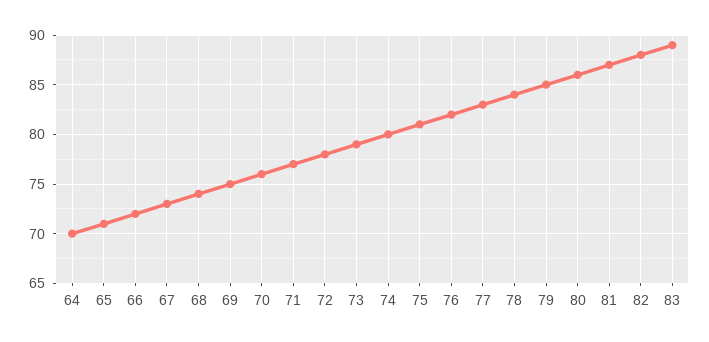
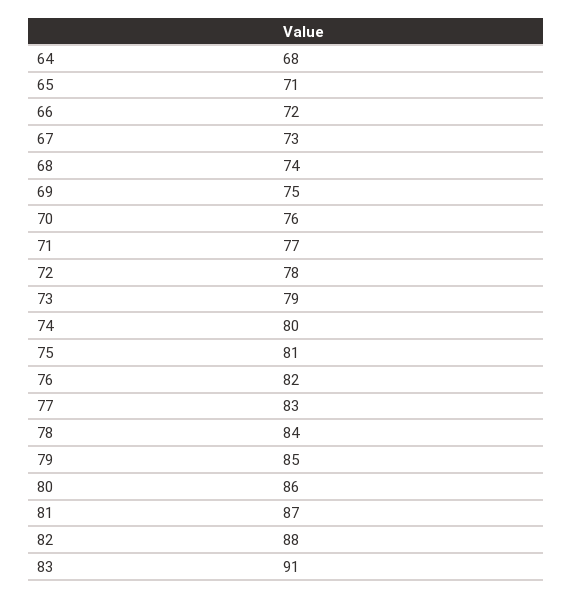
  {
-   "64": 70,
+   "64": 68,
    "65": 71,
    "66": 72,
    "67": 73,
    "68": 74,
    "69": 75,
    "70": 76,
    "71": 77,
    "72": 78,
    "73": 79,
    "74": 80,
    "75": 81,
    "76": 82,
    "77": 83,
    "78": 84,
    "79": 85,
    "80": 86,
    "81": 87,
    "82": 88,
-   "83": 89
+   "83": 91
  }

